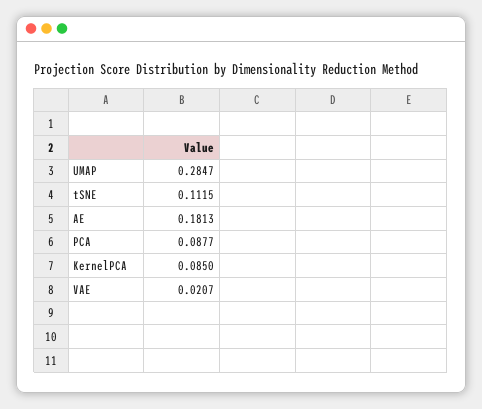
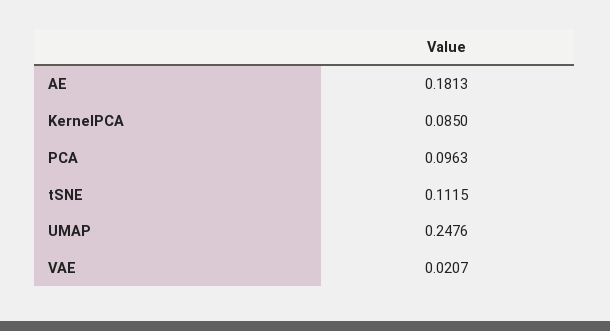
  {
-   "UMAP": 0.2847,
+   "UMAP": 0.2476,
    "tSNE": 0.1115,
    "AE": 0.1813,
-   "PCA": 0.0877,
+   "PCA": 0.0963,
    "KernelPCA": 0.085,
    "VAE": 0.0207
  }

